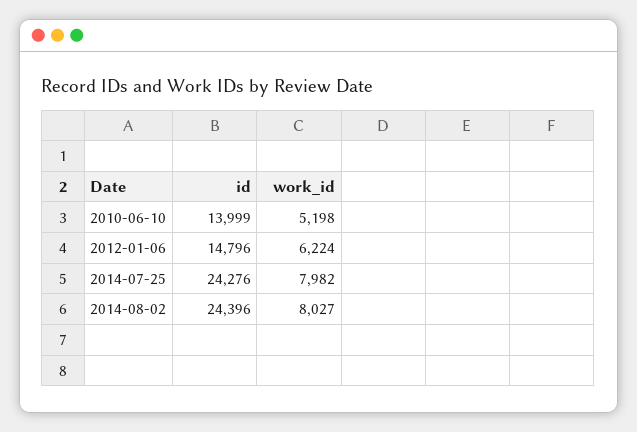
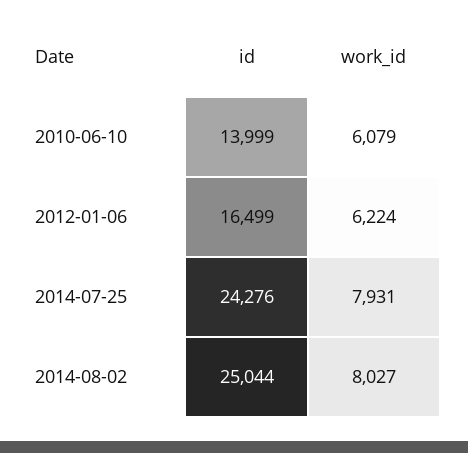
  {
    "id": {
      "2010-06-10": 13999,
-     "2012-01-06": 14796,
+     "2012-01-06": 16499,
      "2014-07-25": 24276,
-     "2014-08-02": 24396
+     "2014-08-02": 25044
    },
    "work_id": {
-     "2010-06-10": 5198,
+     "2010-06-10": 6079,
      "2012-01-06": 6224,
-     "2014-07-25": 7982,
+     "2014-07-25": 7931,
      "2014-08-02": 8027
    }
  }

